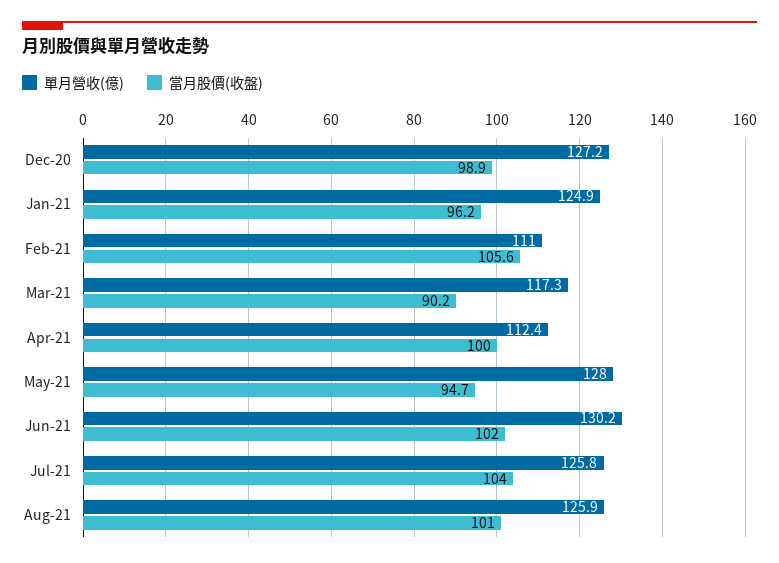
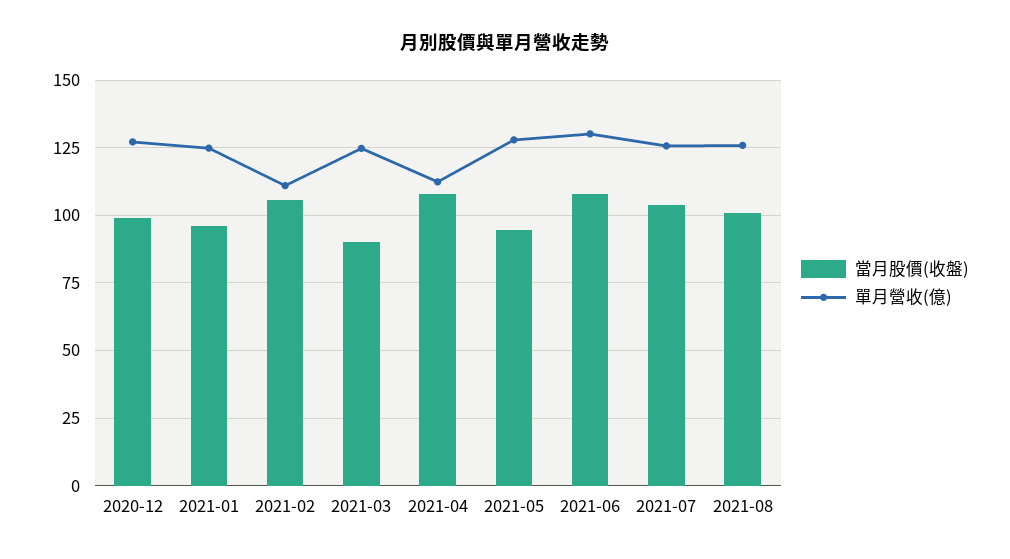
  {
    "單月營收(億)": {
      "Dec-20": 127.2,
      "Jan-21": 124.9,
      "Feb-21": 111,
-     "Mar-21": 117.3,
+     "Mar-21": 125,
      "Apr-21": 112.4,
      "May-21": 128,
      "Jun-21": 130.2,
      "Jul-21": 125.8,
      "Aug-21": 125.9
    },
    "當月股價(收盤)": {
      "Dec-20": 98.9,
      "Jan-21": 96.2,
      "Feb-21": 105.6,
      "Mar-21": 90.2,
-     "Apr-21": 100,
+     "Apr-21": 107.5,
      "May-21": 94.7,
-     "Jun-21": 102,
+     "Jun-21": 107.5,
      "Jul-21": 104,
      "Aug-21": 101
    }
  }

